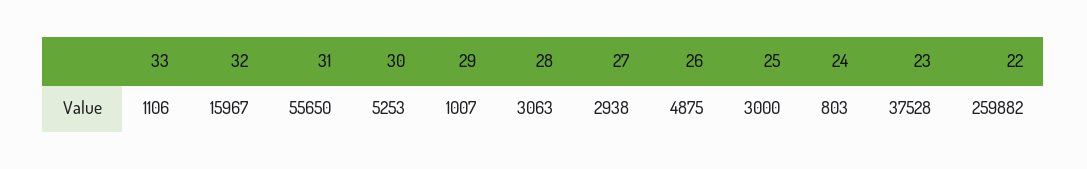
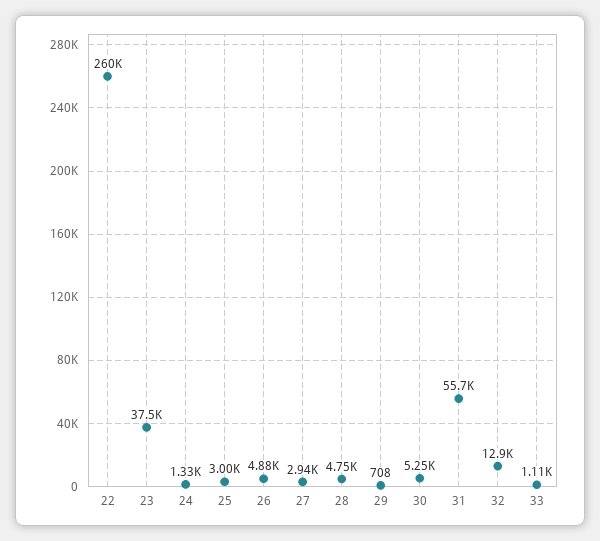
  {
    "33": 1106,
-   "32": 15967,
+   "32": 12900,
    "31": 55650,
    "30": 5253,
-   "29": 1007,
+   "29": 708,
-   "28": 3063,
+   "28": 4750,
    "27": 2938,
    "26": 4875,
    "25": 3000,
-   "24": 803,
+   "24": 1330,
    "23": 37528,
    "22": 259882
  }

